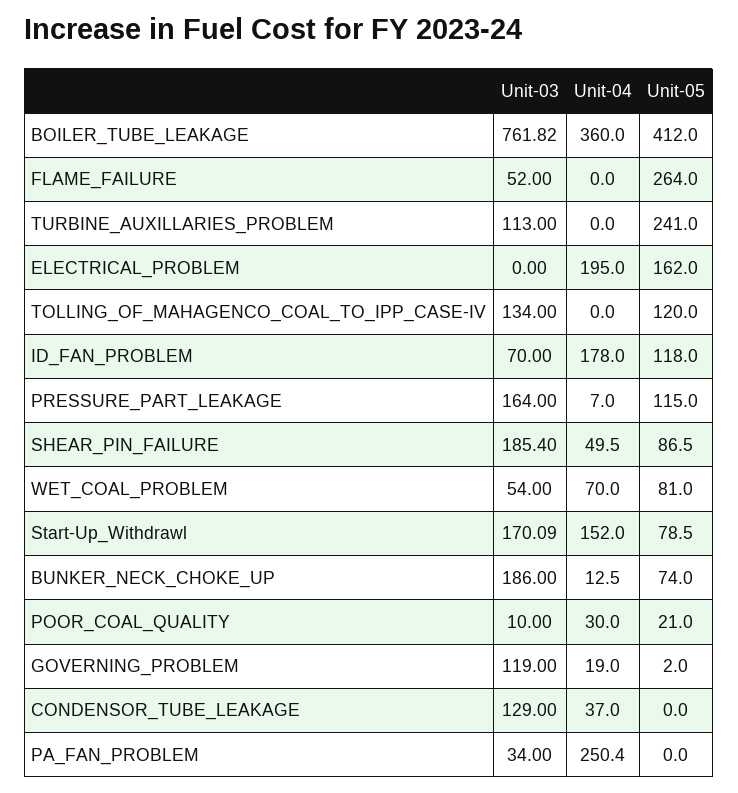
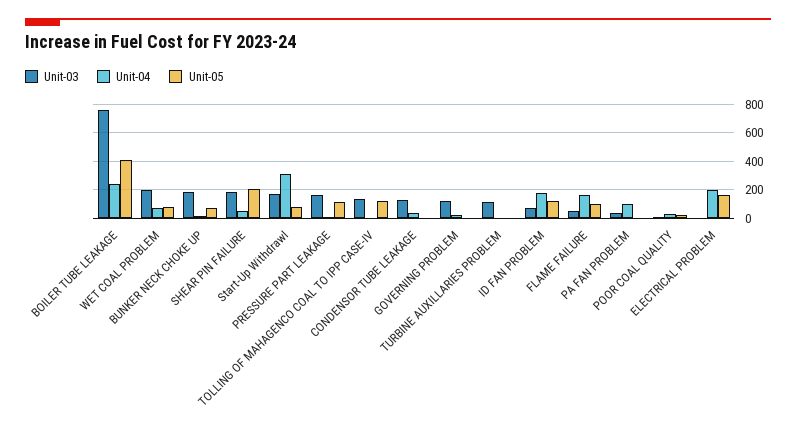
  {
    "Unit-03": {
      "BOILER_TUBE_LEAKAGE": 761.82,
      "FLAME_FAILURE": 52,
      "TURBINE_AUXILLARIES_PROBLEM": 113,
      "ELECTRICAL_PROBLEM": 0,
      "TOLLING_OF_MAHAGENCO_COAL_TO_IPP_CASE-IV": 134,
      "ID_FAN_PROBLEM": 70,
      "PRESSURE_PART_LEAKAGE": 164,
      "SHEAR_PIN_FAILURE": 185.4,
-     "WET_COAL_PROBLEM": 54,
+     "WET_COAL_PROBLEM": 200,
      "Start-Up_Withdrawl": 170.09,
      "BUNKER_NECK_CHOKE_UP": 186,
      "POOR_COAL_QUALITY": 10,
      "GOVERNING_PROBLEM": 119,
      "CONDENSOR_TUBE_LEAKAGE": 129,
      "PA_FAN_PROBLEM": 34
    },
    "Unit-04": {
-     "BOILER_TUBE_LEAKAGE": 360,
+     "BOILER_TUBE_LEAKAGE": 250,
-     "FLAME_FAILURE": 0,
+     "FLAME_FAILURE": 150,
      "TURBINE_AUXILLARIES_PROBLEM": 0,
      "ELECTRICAL_PROBLEM": 195,
      "TOLLING_OF_MAHAGENCO_COAL_TO_IPP_CASE-IV": 0,
      "ID_FAN_PROBLEM": 178,
      "PRESSURE_PART_LEAKAGE": 7,
      "SHEAR_PIN_FAILURE": 49.5,
      "WET_COAL_PROBLEM": 70,
-     "Start-Up_Withdrawl": 152,
+     "Start-Up_Withdrawl": 300,
      "BUNKER_NECK_CHOKE_UP": 12.5,
      "POOR_COAL_QUALITY": 30,
      "GOVERNING_PROBLEM": 19,
      "CONDENSOR_TUBE_LEAKAGE": 37,
-     "PA_FAN_PROBLEM": 250.4
+     "PA_FAN_PROBLEM": 100
    },
    "Unit-05": {
      "BOILER_TUBE_LEAKAGE": 412,
-     "FLAME_FAILURE": 264,
+     "FLAME_FAILURE": 100,
-     "TURBINE_AUXILLARIES_PROBLEM": 241,
+     "TURBINE_AUXILLARIES_PROBLEM": 0,
      "ELECTRICAL_PROBLEM": 162,
      "TOLLING_OF_MAHAGENCO_COAL_TO_IPP_CASE-IV": 120,
      "ID_FAN_PROBLEM": 118,
      "PRESSURE_PART_LEAKAGE": 115,
-     "SHEAR_PIN_FAILURE": 86.5,
+     "SHEAR_PIN_FAILURE": 200,
      "WET_COAL_PROBLEM": 81,
      "Start-Up_Withdrawl": 78.5,
      "BUNKER_NECK_CHOKE_UP": 74,
      "POOR_COAL_QUALITY": 21,
      "GOVERNING_PROBLEM": 2,
      "CONDENSOR_TUBE_LEAKAGE": 0,
      "PA_FAN_PROBLEM": 0
    }
  }

